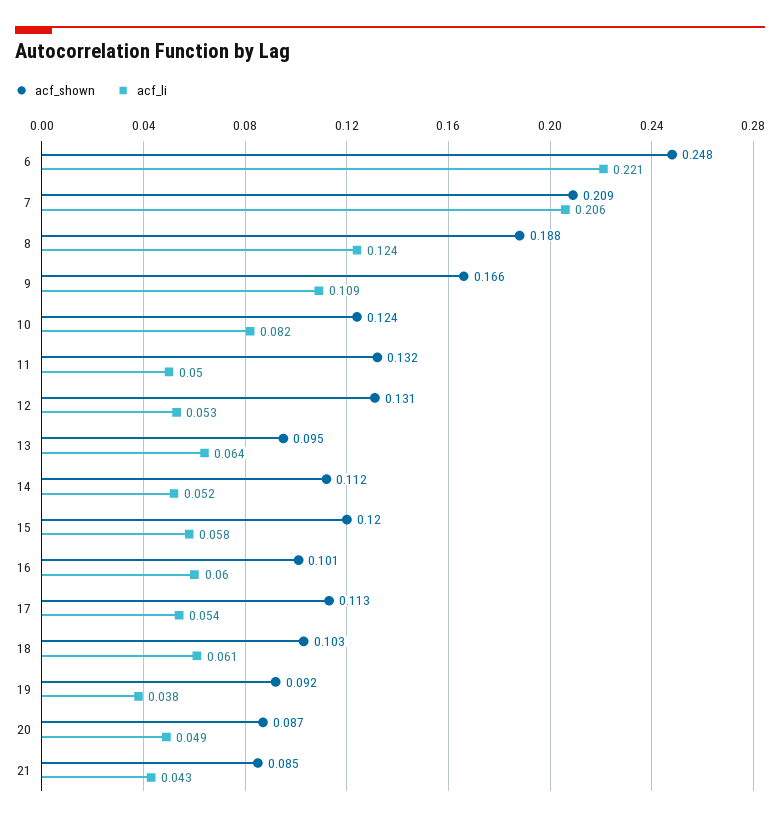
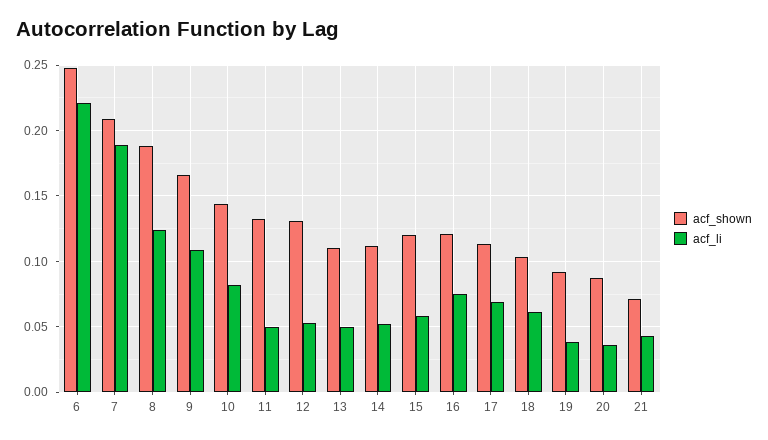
  {
    "acf_shown": {
      "6": 0.248,
      "7": 0.209,
      "8": 0.188,
      "9": 0.166,
-     "10": 0.124,
+     "10": 0.145,
      "11": 0.132,
      "12": 0.131,
-     "13": 0.095,
+     "13": 0.11,
      "14": 0.112,
      "15": 0.12,
-     "16": 0.101,
+     "16": 0.12,
      "17": 0.113,
      "18": 0.103,
      "19": 0.092,
      "20": 0.087,
-     "21": 0.085
+     "21": 0.07
    },
    "acf_li": {
      "6": 0.221,
-     "7": 0.206,
+     "7": 0.19,
      "8": 0.124,
      "9": 0.109,
      "10": 0.082,
      "11": 0.05,
      "12": 0.053,
-     "13": 0.064,
+     "13": 0.05,
      "14": 0.052,
      "15": 0.058,
-     "16": 0.06,
+     "16": 0.075,
-     "17": 0.054,
+     "17": 0.07,
      "18": 0.061,
      "19": 0.038,
-     "20": 0.049,
+     "20": 0.035,
      "21": 0.043
    }
  }

